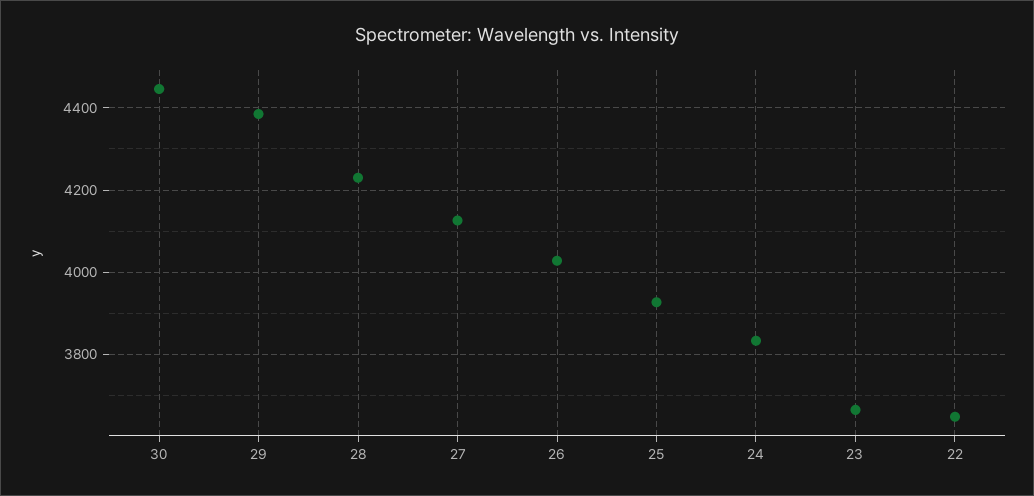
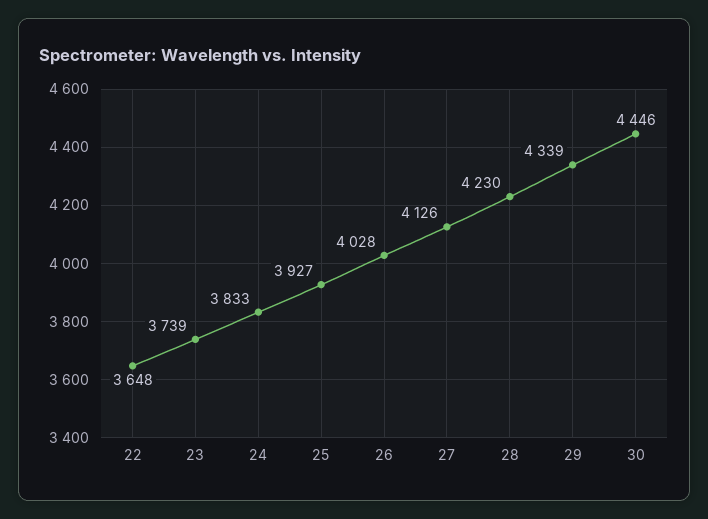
  {
    "30": 4446,
-   "29": 4380,
+   "29": 4339,
    "28": 4230,
    "27": 4126,
    "26": 4028,
    "25": 3927,
    "24": 3833,
-   "23": 3660,
+   "23": 3739,
    "22": 3648
  }

